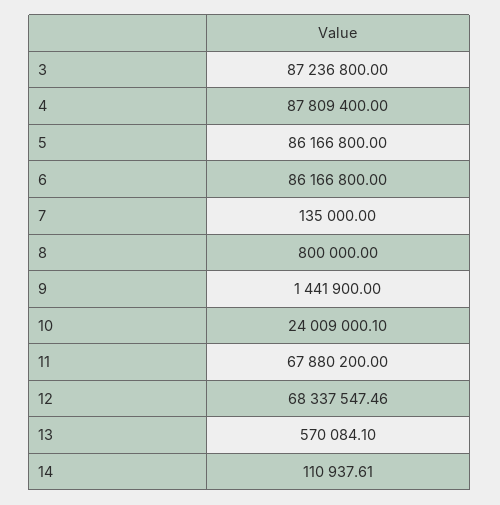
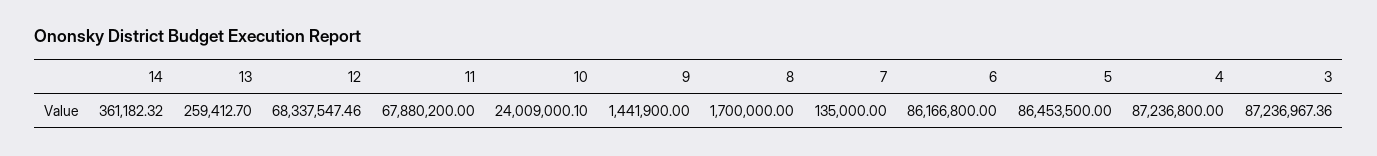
  {
-   "3": 87236800,
+   "3": 87236967.36,
-   "4": 87809400,
+   "4": 87236800,
-   "5": 86166800,
+   "5": 86453500,
    "6": 86166800,
    "7": 135000,
-   "8": 800000,
+   "8": 1700000,
    "9": 1441900,
    "10": 24009000.1,
    "11": 67880200,
    "12": 68337547.46,
-   "13": 570084.1,
+   "13": 259412.7,
-   "14": 110937.61
+   "14": 361182.32
  }

